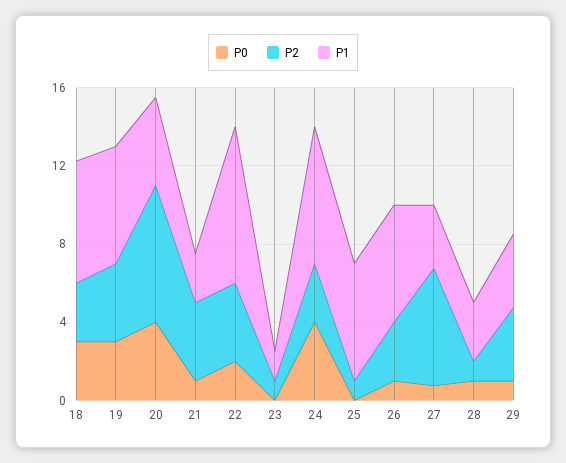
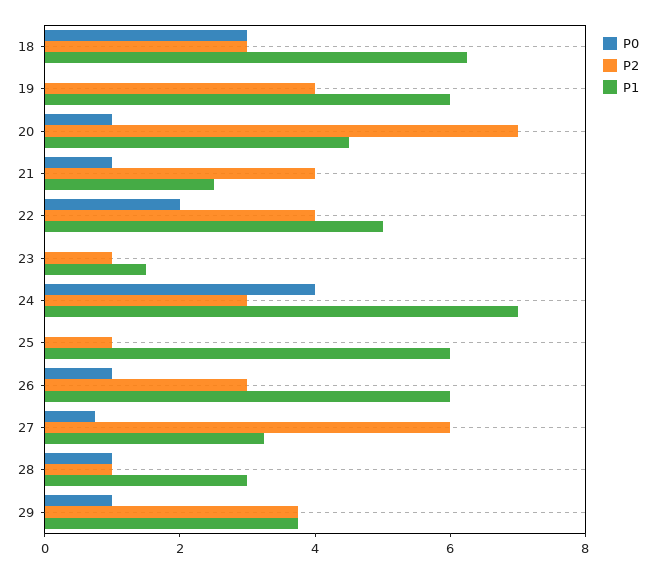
  {
    "P0": {
      "18": 3,
-     "19": 3,
+     "19": 0,
-     "20": 4,
+     "20": 1,
      "21": 1,
      "22": 2,
      "23": 0,
      "24": 4,
      "25": 0,
      "26": 1,
      "27": 1,
      "28": 1,
      "29": 1
    },
    "P2": {
      "18": 3,
      "19": 4,
      "20": 7,
      "21": 4,
      "22": 4,
      "23": 1,
      "24": 3,
      "25": 1,
      "26": 3,
      "27": 6,
      "28": 1,
      "29": 4
    },
    "P1": {
      "18": 6.5,
      "19": 6,
      "20": 4.5,
      "21": 2.5,
-     "22": 8,
+     "22": 5,
      "23": 1.5,
      "24": 7,
      "25": 6,
      "26": 6,
      "27": 3.5,
      "28": 3,
      "29": 4
    }
  }

